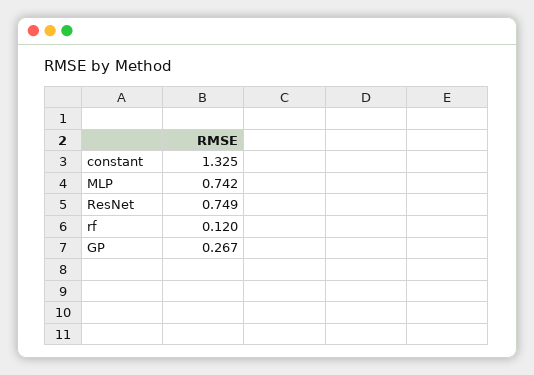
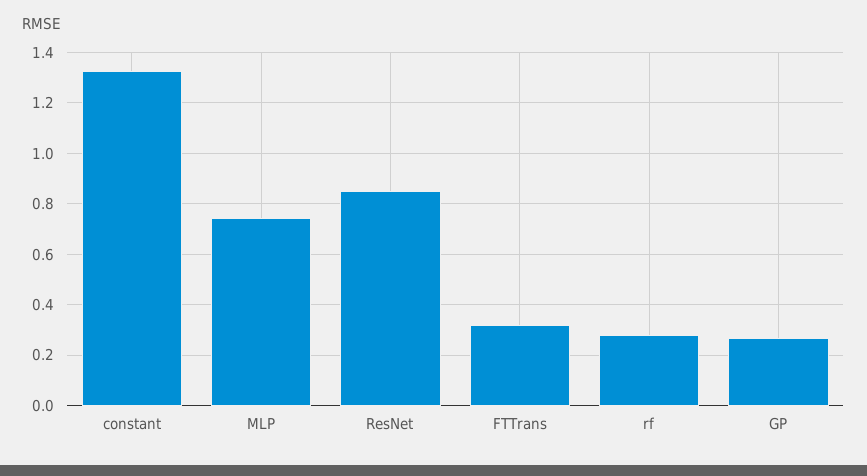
  {
    "constant": 1.325,
    "MLP": 0.742,
-   "ResNet": 0.749,
+   "ResNet": 0.85,
-   "rf": 0.12,
+   "rf": 0.275,
-   "GP": 0.267
+   "GP": 0.267,
+   "FTTrans": 0.325
  }

